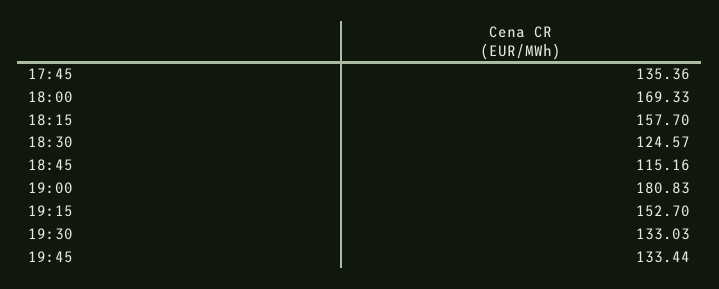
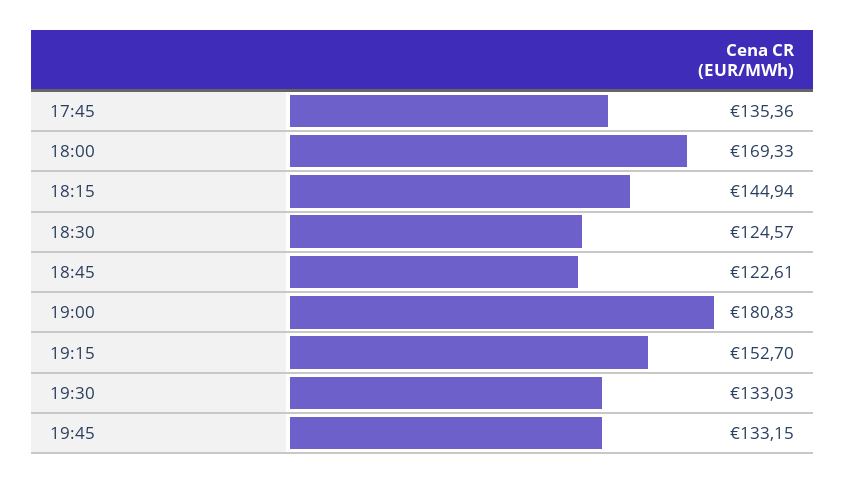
  {
    "17:45": 135.36,
    "18:00": 169.33,
-   "18:15": 157.7,
+   "18:15": 144.94,
    "18:30": 124.57,
-   "18:45": 115.16,
+   "18:45": 122.61,
    "19:00": 180.83,
    "19:15": 152.7,
    "19:30": 133.03,
-   "19:45": 133.44
+   "19:45": 133.15
  }

